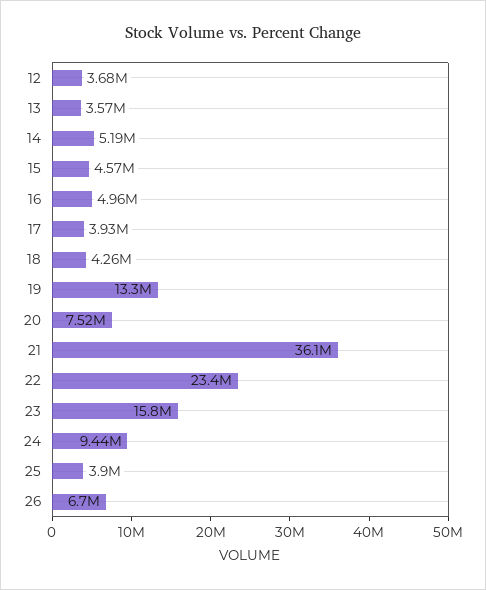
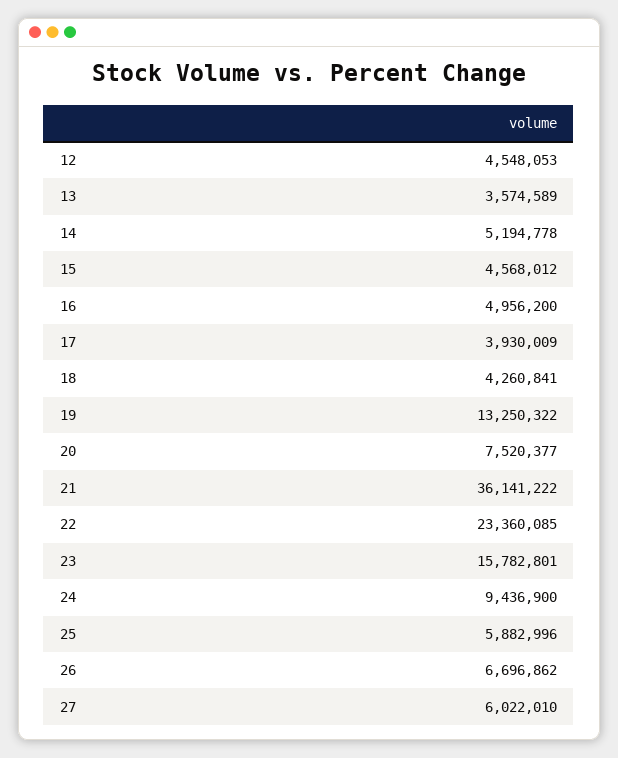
  {
-   "12": 3680000,
+   "12": 4548053,
    "13": 3574589,
    "14": 5194778,
    "15": 4568012,
    "16": 4956200,
    "17": 3930009,
    "18": 4260841,
    "19": 13250322,
    "20": 7520377,
    "21": 36141222,
    "22": 23360085,
    "23": 15782801,
    "24": 9436900,
-   "25": 3900000,
+   "25": 5882996,
-   "26": 6696862
+   "26": 6696862,
+   "27": 6022010
  }

